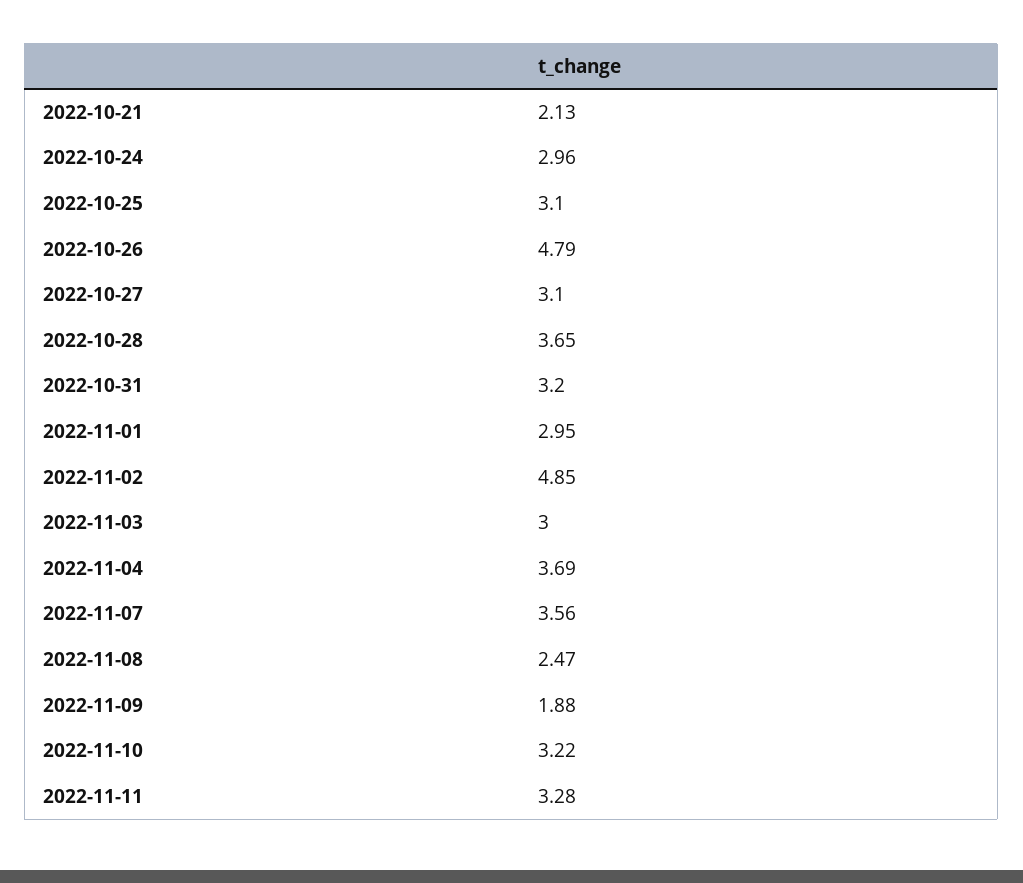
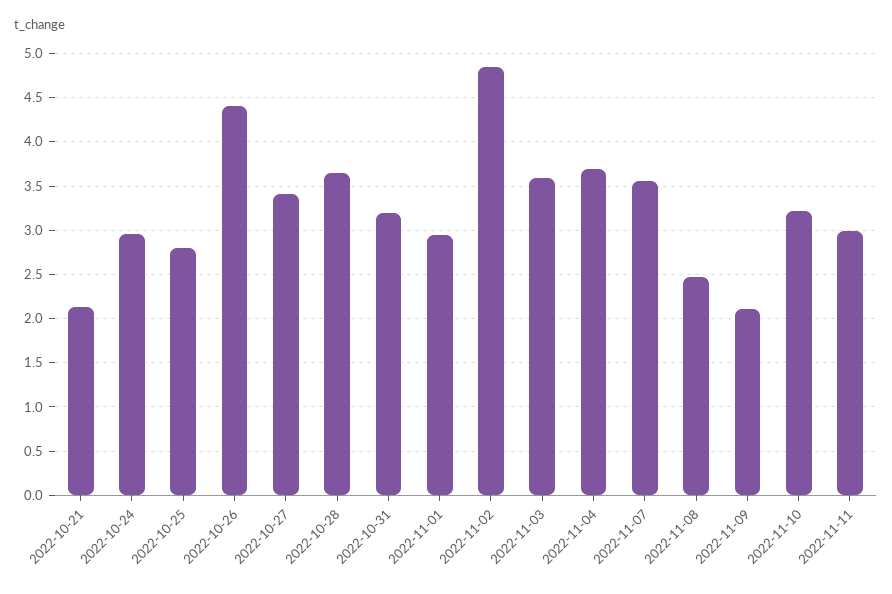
  {
    "2022-10-21": 2.13,
    "2022-10-24": 2.96,
-   "2022-10-25": 3.1,
+   "2022-10-25": 2.8,
-   "2022-10-26": 4.79,
+   "2022-10-26": 4.4,
-   "2022-10-27": 3.1,
+   "2022-10-27": 3.4,
    "2022-10-28": 3.65,
    "2022-10-31": 3.2,
    "2022-11-01": 2.95,
    "2022-11-02": 4.85,
-   "2022-11-03": 3,
+   "2022-11-03": 3.6,
    "2022-11-04": 3.69,
    "2022-11-07": 3.56,
    "2022-11-08": 2.47,
-   "2022-11-09": 1.88,
+   "2022-11-09": 2.1,
    "2022-11-10": 3.22,
-   "2022-11-11": 3.28
+   "2022-11-11": 3
  }

